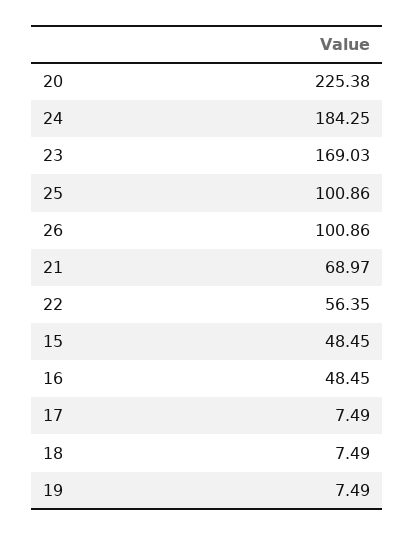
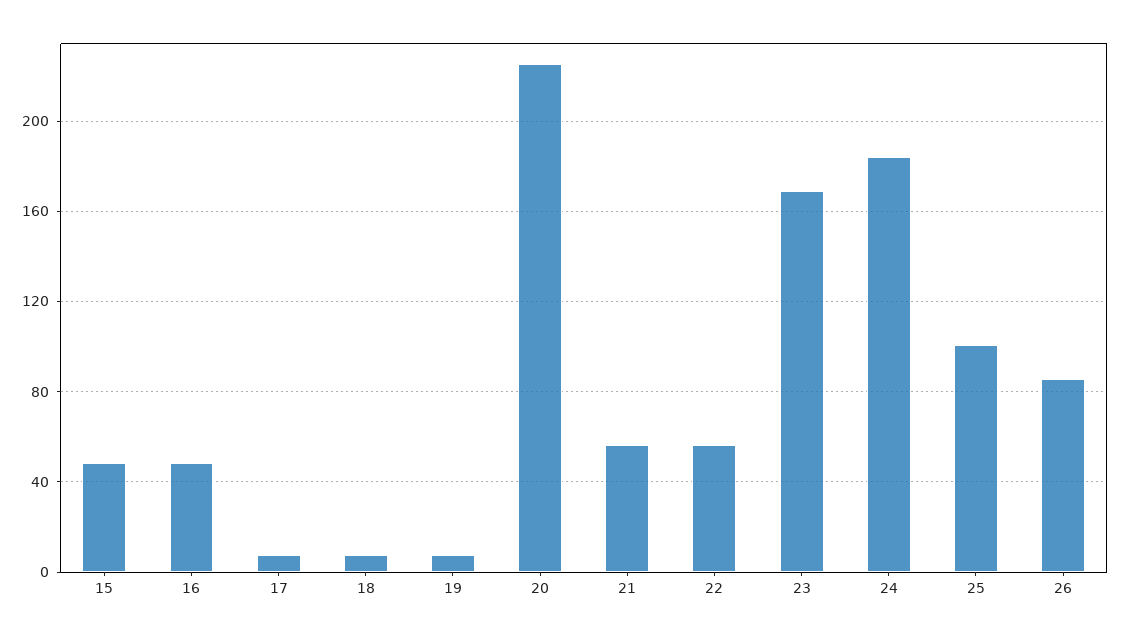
  {
    "20": 225.38,
    "24": 184.25,
    "23": 169.03,
    "25": 100.86,
-   "26": 100.86,
+   "26": 85,
-   "21": 68.97,
+   "21": 55,
    "22": 56.35,
    "15": 48.45,
    "16": 48.45,
    "17": 7.49,
    "18": 7.49,
    "19": 7.49
  }

